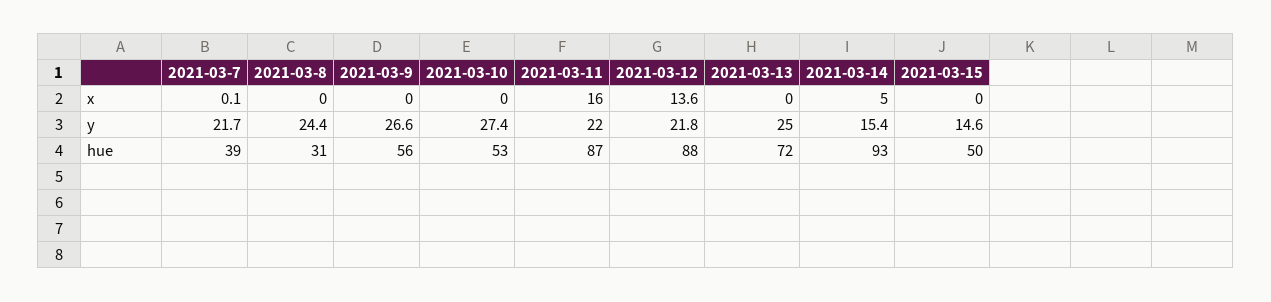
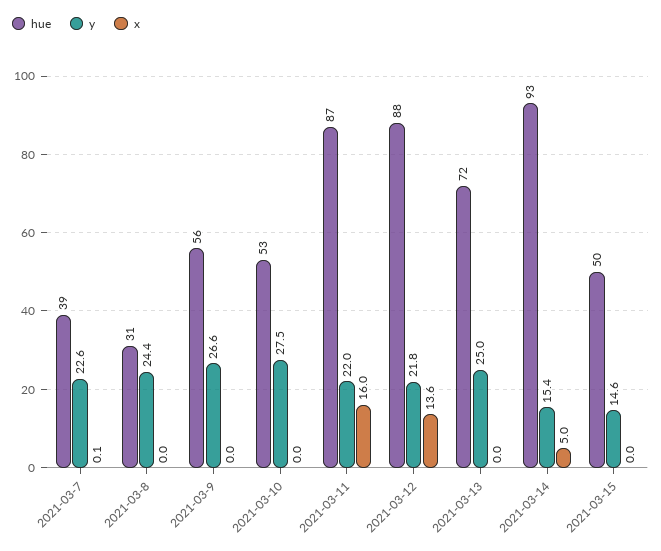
  {
    "x": {
      "2021-03-7": 0.1,
      "2021-03-8": 0,
      "2021-03-9": 0,
      "2021-03-10": 0,
      "2021-03-11": 16,
      "2021-03-12": 13.6,
      "2021-03-13": 0,
      "2021-03-14": 5,
      "2021-03-15": 0
    },
    "y": {
-     "2021-03-7": 21.7,
+     "2021-03-7": 22.6,
      "2021-03-8": 24.4,
      "2021-03-9": 26.6,
-     "2021-03-10": 27.4,
+     "2021-03-10": 27.5,
      "2021-03-11": 22,
      "2021-03-12": 21.8,
      "2021-03-13": 25,
      "2021-03-14": 15.4,
      "2021-03-15": 14.6
    },
    "hue": {
      "2021-03-7": 39,
      "2021-03-8": 31,
      "2021-03-9": 56,
      "2021-03-10": 53,
      "2021-03-11": 87,
      "2021-03-12": 88,
      "2021-03-13": 72,
      "2021-03-14": 93,
      "2021-03-15": 50
    }
  }

